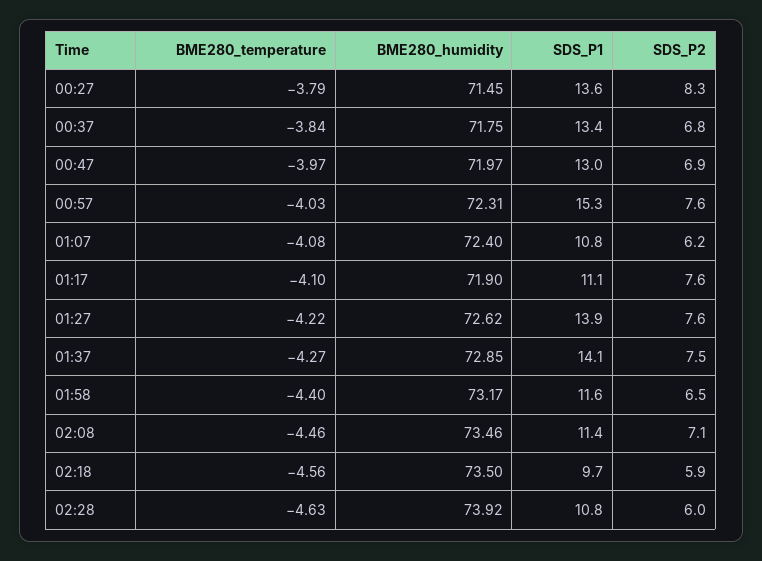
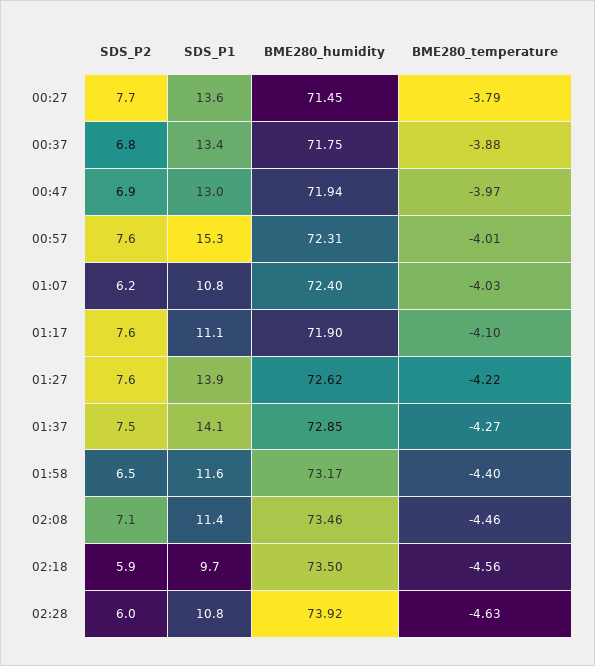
  {
    "BME280_temperature": {
      "00:27": -3.79,
-     "00:37": -3.84,
+     "00:37": -3.88,
      "00:47": -3.97,
-     "00:57": -4.03,
+     "00:57": -4.01,
-     "01:07": -4.08,
+     "01:07": -4.03,
      "01:17": -4.1,
      "01:27": -4.22,
      "01:37": -4.27,
      "01:58": -4.4,
      "02:08": -4.46,
      "02:18": -4.56,
      "02:28": -4.63
    },
    "BME280_humidity": {
      "00:27": 71.45,
      "00:37": 71.75,
-     "00:47": 71.97,
+     "00:47": 71.94,
      "00:57": 72.31,
      "01:07": 72.4,
      "01:17": 71.9,
      "01:27": 72.62,
      "01:37": 72.85,
      "01:58": 73.17,
      "02:08": 73.46,
      "02:18": 73.5,
      "02:28": 73.92
    },
    "SDS_P1": {
      "00:27": 13.6,
      "00:37": 13.4,
      "00:47": 13,
      "00:57": 15.3,
      "01:07": 10.8,
      "01:17": 11.1,
      "01:27": 13.9,
      "01:37": 14.1,
      "01:58": 11.6,
      "02:08": 11.4,
      "02:18": 9.7,
      "02:28": 10.8
    },
    "SDS_P2": {
-     "00:27": 8.3,
+     "00:27": 7.7,
      "00:37": 6.8,
      "00:47": 6.9,
      "00:57": 7.6,
      "01:07": 6.2,
      "01:17": 7.6,
      "01:27": 7.6,
      "01:37": 7.5,
      "01:58": 6.5,
      "02:08": 7.1,
      "02:18": 5.9,
      "02:28": 6
    }
  }

